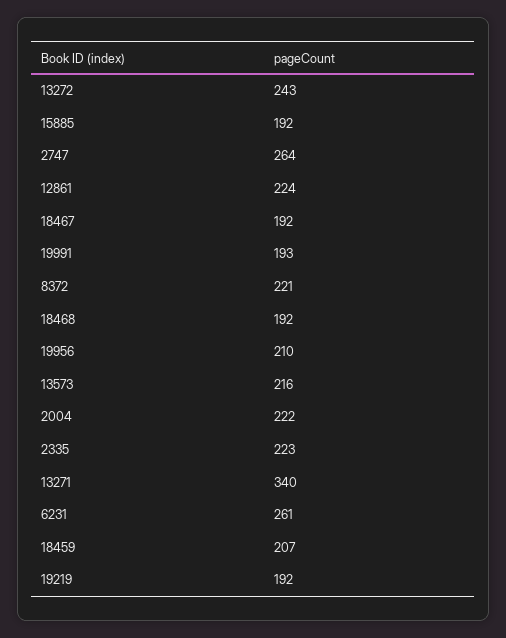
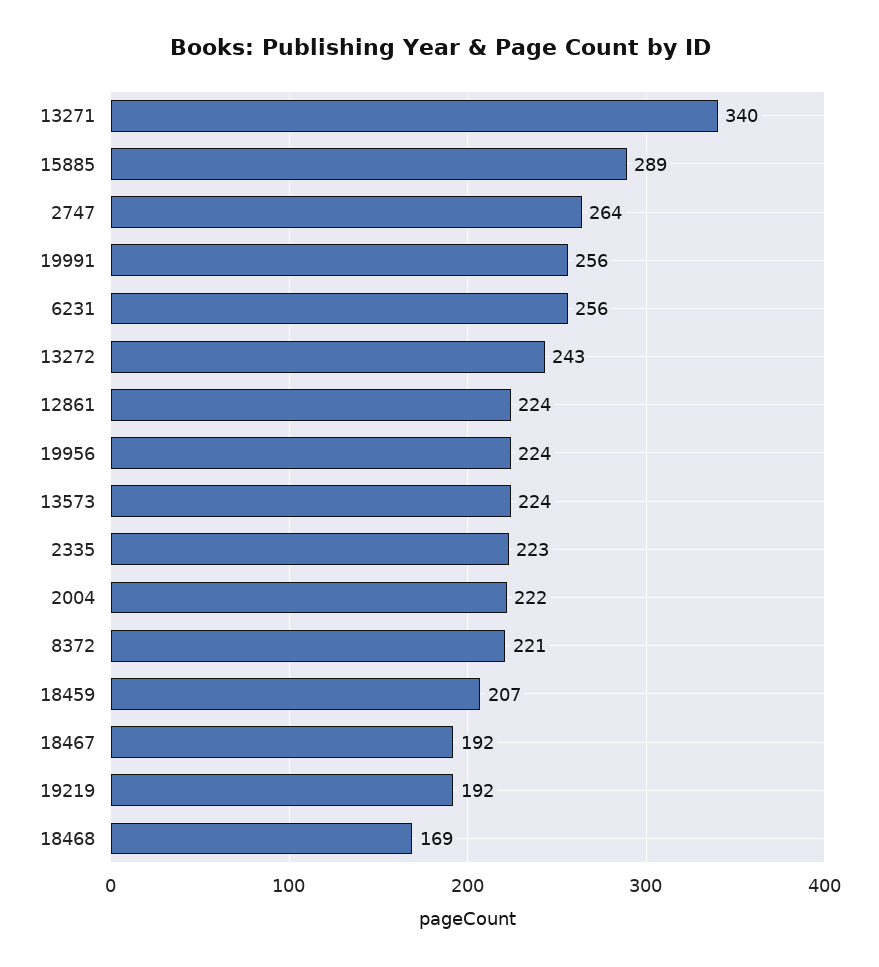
  {
    "13272": 243,
-   "15885": 192,
+   "15885": 289,
    "2747": 264,
    "12861": 224,
    "18467": 192,
-   "19991": 193,
+   "19991": 256,
    "8372": 221,
-   "18468": 192,
+   "18468": 169,
-   "19956": 210,
+   "19956": 224,
-   "13573": 216,
+   "13573": 224,
    "2004": 222,
    "2335": 223,
    "13271": 340,
-   "6231": 261,
+   "6231": 256,
    "18459": 207,
    "19219": 192
  }

